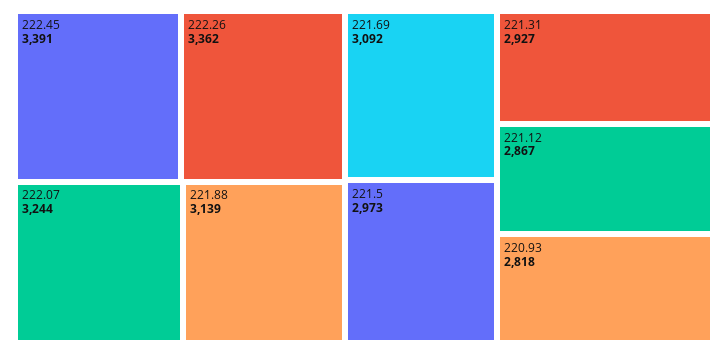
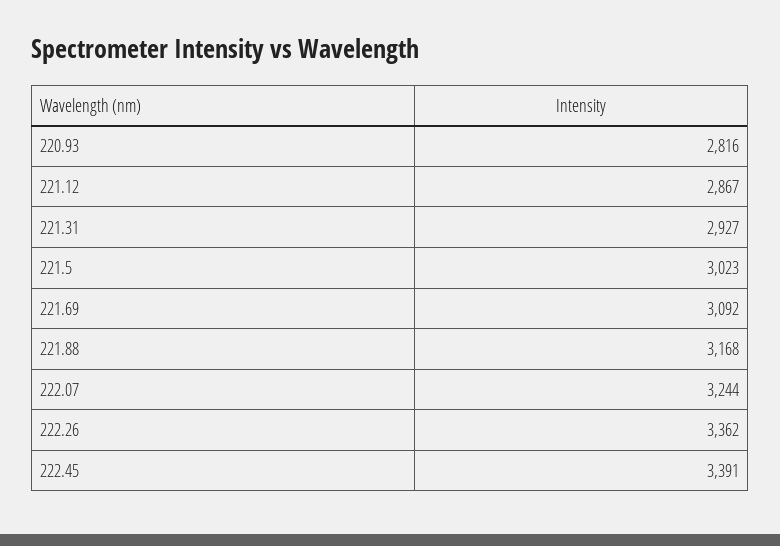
  {
    "222.45": 3391,
    "222.26": 3362,
    "222.07": 3244,
-   "221.88": 3139,
+   "221.88": 3168,
    "221.69": 3092,
-   "221.5": 2973,
+   "221.5": 3023,
    "221.31": 2927,
    "221.12": 2867,
-   "220.93": 2818
+   "220.93": 2816
  }

